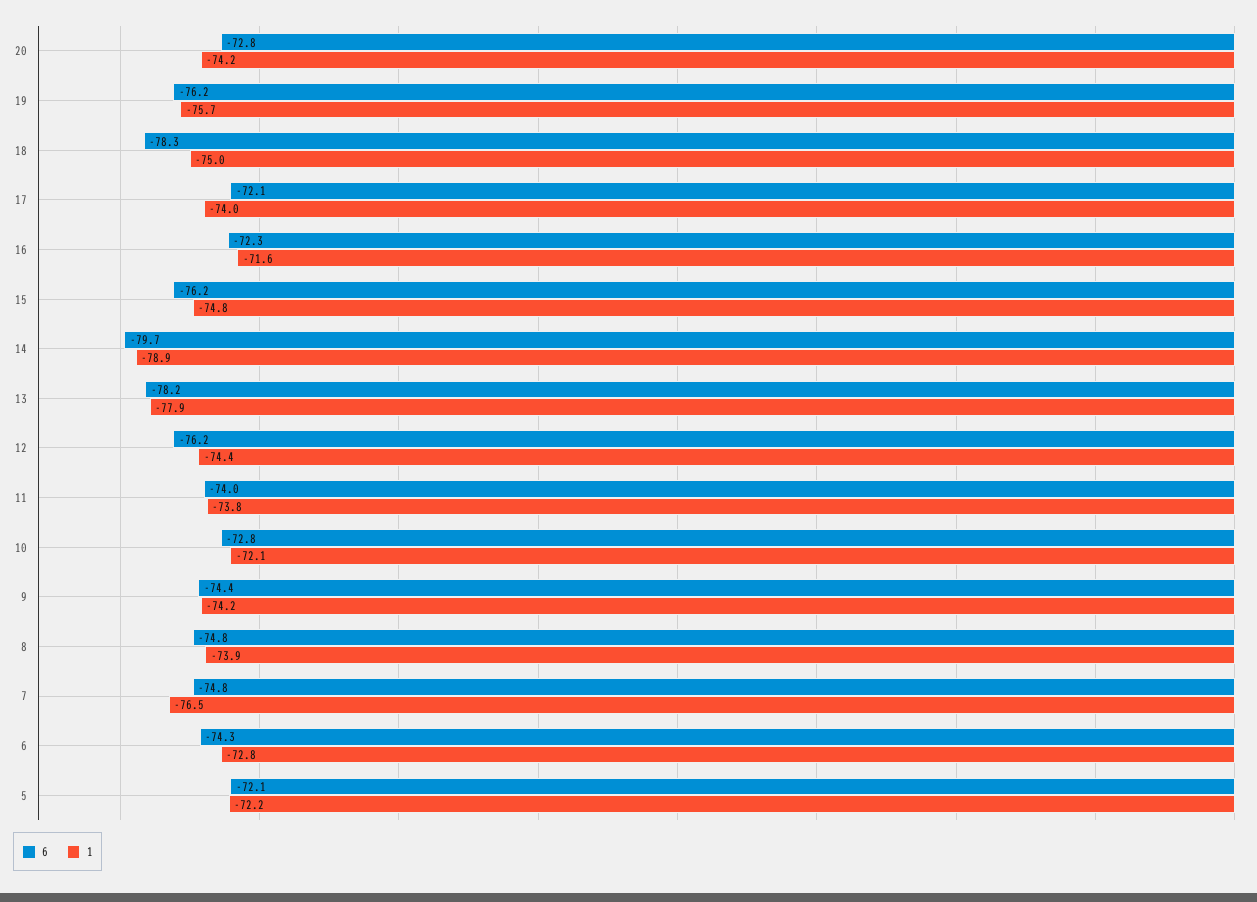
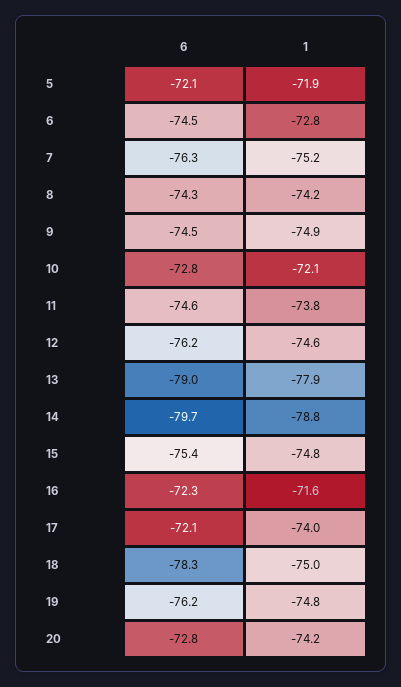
  {
    "6": {
      "20": -72.8,
      "19": -76.2,
      "18": -78.3,
      "17": -72.1,
      "16": -72.3,
-     "15": -76.2,
+     "15": -75.4,
      "14": -79.7,
-     "13": -78.2,
+     "13": -79,
      "12": -76.2,
-     "11": -74,
+     "11": -74.6,
      "10": -72.8,
-     "9": -74.4,
+     "9": -74.5,
-     "8": -74.8,
+     "8": -74.3,
-     "7": -74.8,
+     "7": -76.3,
-     "6": -74.3,
+     "6": -74.5,
      "5": -72.1
    },
    "1": {
      "20": -74.2,
-     "19": -75.7,
+     "19": -74.8,
      "18": -75,
      "17": -74,
      "16": -71.6,
      "15": -74.8,
-     "14": -78.9,
+     "14": -78.8,
      "13": -77.9,
-     "12": -74.4,
+     "12": -74.6,
      "11": -73.8,
      "10": -72.1,
-     "9": -74.2,
+     "9": -74.9,
-     "8": -73.9,
+     "8": -74.2,
-     "7": -76.5,
+     "7": -75.2,
      "6": -72.8,
-     "5": -72.2
+     "5": -71.9
    }
  }

